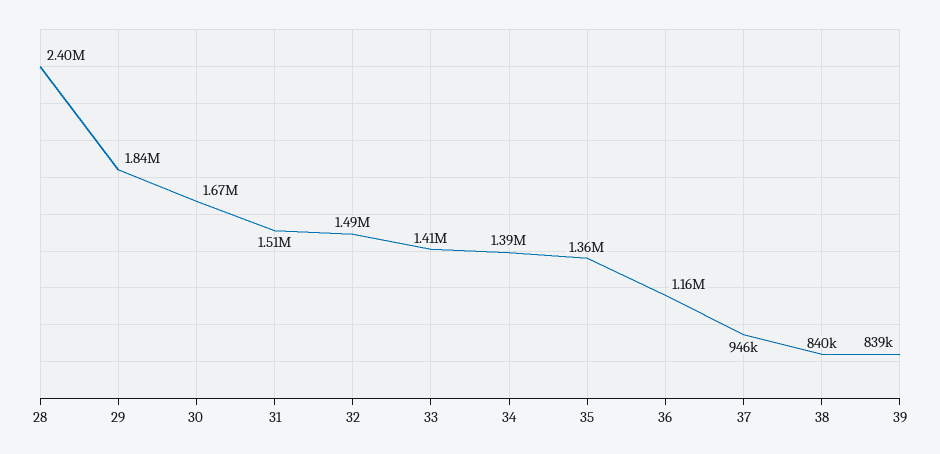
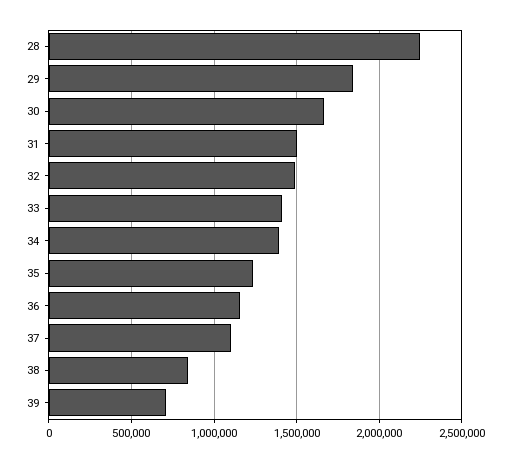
  {
-   "28": 2400000,
+   "28": 2250000,
    "29": 1840000,
    "30": 1670000,
    "31": 1510000,
    "32": 1490000,
    "33": 1410000,
    "34": 1390000,
-   "35": 1360000,
+   "35": 1250000,
    "36": 1160000,
-   "37": 946000,
+   "37": 1100000,
    "38": 840000,
-   "39": 839000
+   "39": 700000
  }

